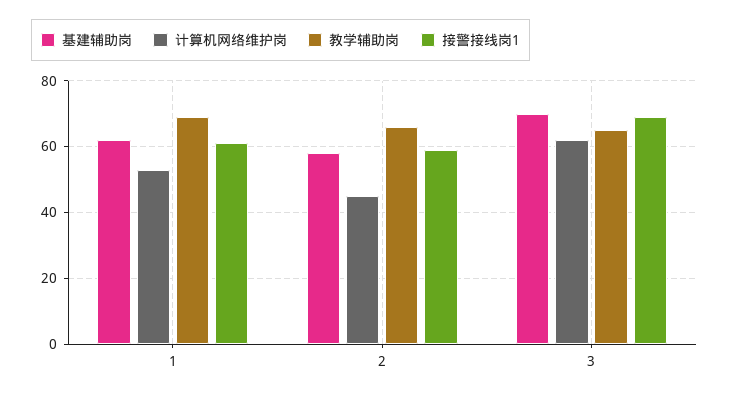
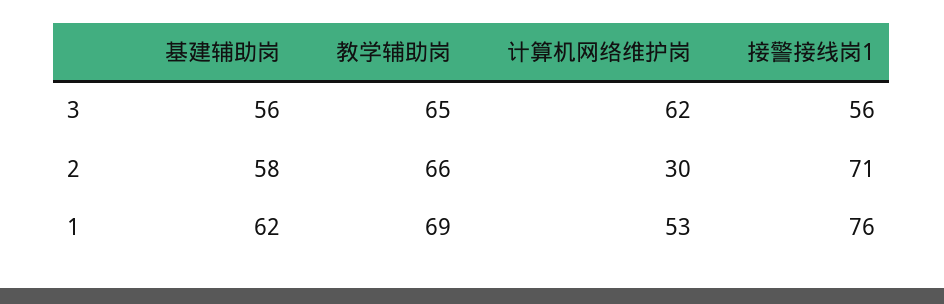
  {
    "基建辅助岗": {
      "1": 62,
      "2": 58,
-     "3": 70
+     "3": 56
    },
    "计算机网络维护岗": {
      "1": 53,
-     "2": 45,
+     "2": 30,
      "3": 62
    },
    "教学辅助岗": {
      "1": 69,
      "2": 66,
      "3": 65
    },
    "接警接线岗1": {
-     "1": 60,
+     "1": 76,
-     "2": 60,
+     "2": 71,
-     "3": 70
+     "3": 56
    }
  }

